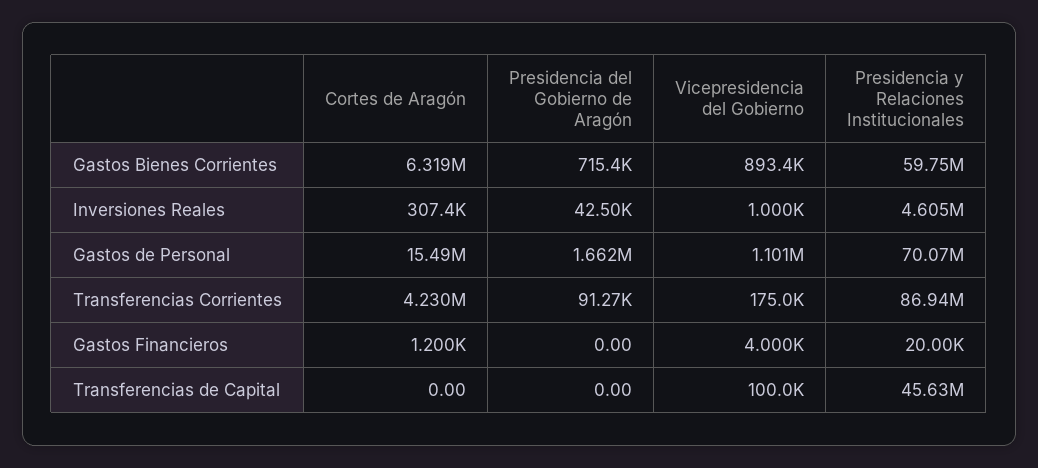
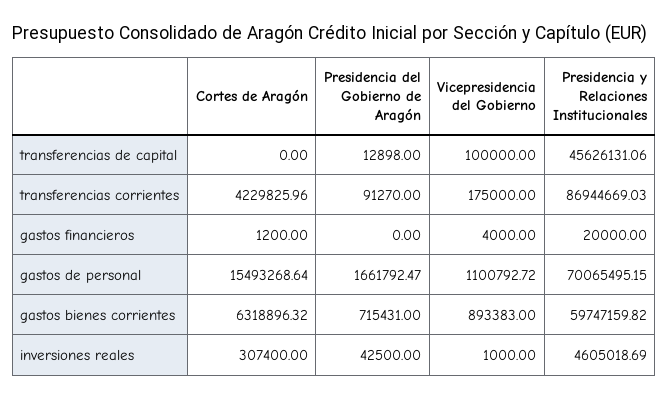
  {
    "Cortes de Aragón": {
      "Gastos Bienes Corrientes": 6318896.32,
      "Inversiones Reales": 307400,
      "Gastos de Personal": 15493268.64,
      "Transferencias Corrientes": 4229825.96,
      "Gastos Financieros": 1200,
      "Transferencias de Capital": 0
    },
    "Presidencia del Gobierno de Aragón": {
      "Gastos Bienes Corrientes": 715431,
      "Inversiones Reales": 42500,
      "Gastos de Personal": 1661792.47,
      "Transferencias Corrientes": 91270,
      "Gastos Financieros": 0,
-     "Transferencias de Capital": 0
+     "Transferencias de Capital": 12898
    },
    "Vicepresidencia del Gobierno": {
      "Gastos Bienes Corrientes": 893383,
      "Inversiones Reales": 1000,
      "Gastos de Personal": 1100792.72,
      "Transferencias Corrientes": 175000,
      "Gastos Financieros": 4000,
      "Transferencias de Capital": 100000
    },
    "Presidencia y Relaciones Institucionales": {
      "Gastos Bienes Corrientes": 59747159.82,
      "Inversiones Reales": 4605018.69,
      "Gastos de Personal": 70065495.15,
      "Transferencias Corrientes": 86944669.03,
      "Gastos Financieros": 20000,
      "Transferencias de Capital": 45626131.06
    }
  }

